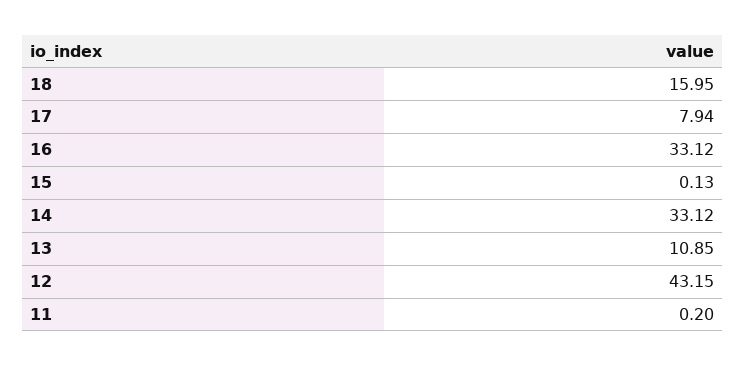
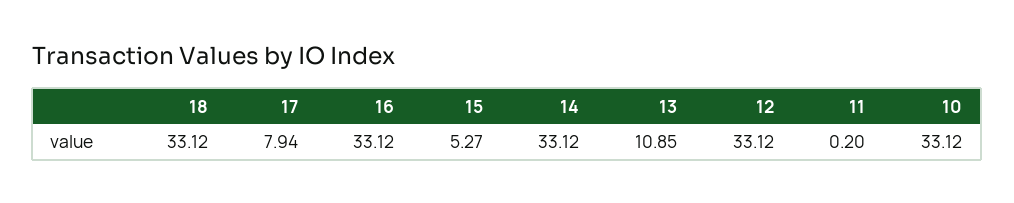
  {
-   "18": 15.95,
+   "18": 33.12,
    "17": 7.94,
    "16": 33.12,
-   "15": 0.13,
+   "15": 5.27,
    "14": 33.12,
    "13": 10.85,
-   "12": 43.15,
+   "12": 33.12,
-   "11": 0.2
+   "11": 0.2,
+   "10": 33.12
  }

